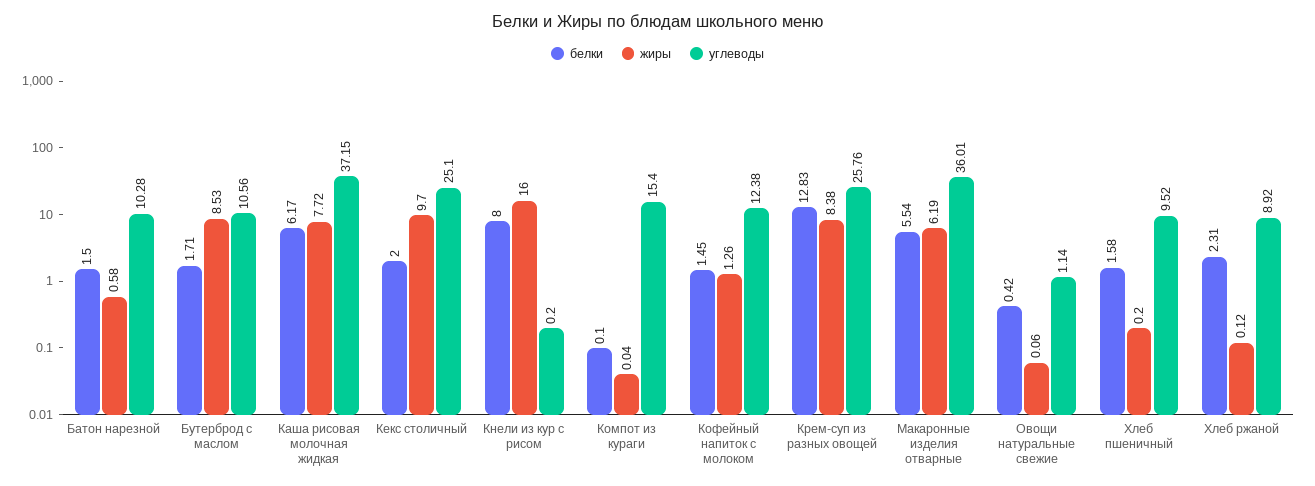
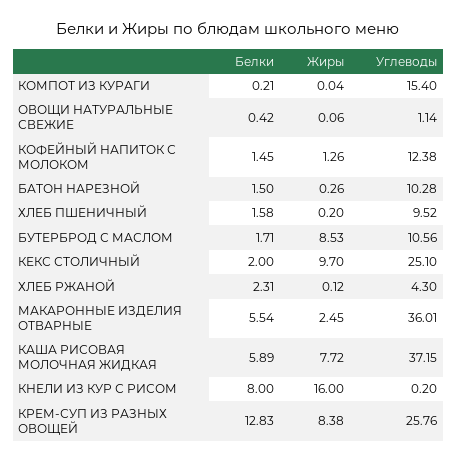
  {
    "белки": {
      "Батон нарезной": 1.5,
      "Бутерброд с маслом": 1.71,
-     "Каша рисовая молочная жидкая": 6.17,
+     "Каша рисовая молочная жидкая": 5.89,
      "Кекс столичный": 2,
      "Кнели из кур с рисом": 8,
-     "Компот из кураги": 0.1,
+     "Компот из кураги": 0.21,
      "Кофейный напиток с молоком": 1.45,
      "Крем-суп из разных овощей": 12.83,
      "Макаронные изделия отварные": 5.54,
      "Овощи натуральные свежие": 0.42,
      "Хлеб пшеничный": 1.58,
      "Хлеб ржаной": 2.31
    },
    "жиры": {
-     "Батон нарезной": 0.58,
+     "Батон нарезной": 0.26,
      "Бутерброд с маслом": 8.53,
      "Каша рисовая молочная жидкая": 7.72,
      "Кекс столичный": 9.7,
      "Кнели из кур с рисом": 16,
      "Компот из кураги": 0.04,
      "Кофейный напиток с молоком": 1.26,
      "Крем-суп из разных овощей": 8.38,
-     "Макаронные изделия отварные": 6.19,
+     "Макаронные изделия отварные": 2.45,
      "Овощи натуральные свежие": 0.06,
      "Хлеб пшеничный": 0.2,
      "Хлеб ржаной": 0.12
    },
    "углеводы": {
      "Батон нарезной": 10.28,
      "Бутерброд с маслом": 10.56,
      "Каша рисовая молочная жидкая": 37.15,
      "Кекс столичный": 25.1,
      "Кнели из кур с рисом": 0.2,
      "Компот из кураги": 15.4,
      "Кофейный напиток с молоком": 12.38,
      "Крем-суп из разных овощей": 25.76,
      "Макаронные изделия отварные": 36.01,
      "Овощи натуральные свежие": 1.14,
      "Хлеб пшеничный": 9.52,
-     "Хлеб ржаной": 8.92
+     "Хлеб ржаной": 4.3
    }
  }

